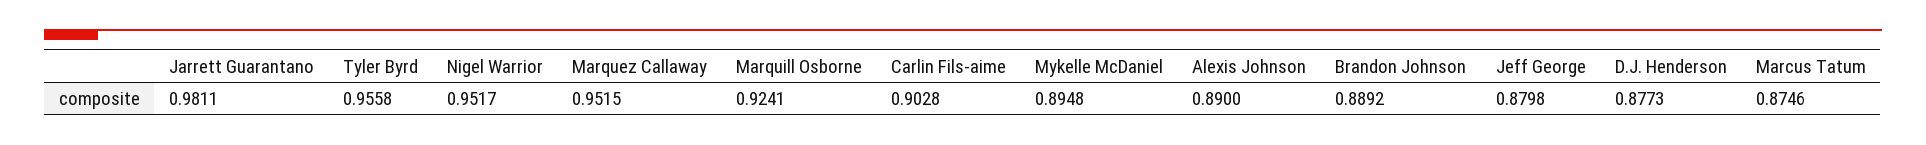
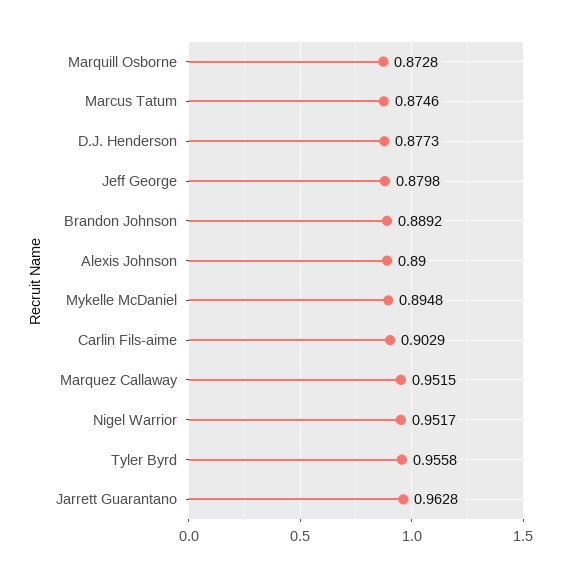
  {
-   "Jarrett Guarantano": 0.9811,
+   "Jarrett Guarantano": 0.9628,
    "Tyler Byrd": 0.9558,
    "Nigel Warrior": 0.9517,
    "Marquez Callaway": 0.9515,
-   "Marquill Osborne": 0.9241,
+   "Marquill Osborne": 0.8728,
-   "Carlin Fils-aime": 0.9028,
+   "Carlin Fils-aime": 0.9029,
    "Mykelle McDaniel": 0.8948,
    "Alexis Johnson": 0.89,
    "Brandon Johnson": 0.8892,
    "Jeff George": 0.8798,
    "D.J. Henderson": 0.8773,
    "Marcus Tatum": 0.8746
  }

